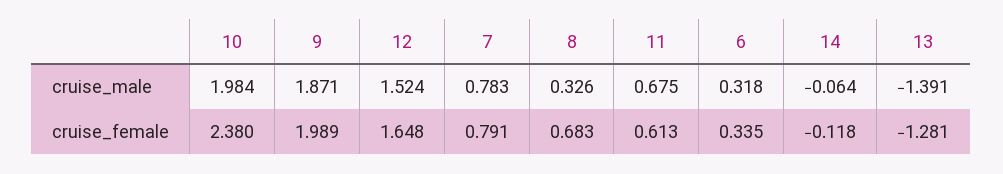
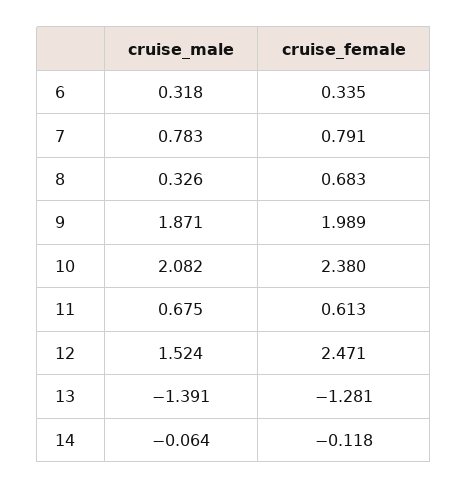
  {
    "10": {
-     "cruise_male": 1.984,
+     "cruise_male": 2.082,
      "cruise_female": 2.38
    },
    "9": {
      "cruise_male": 1.871,
      "cruise_female": 1.989
    },
    "12": {
      "cruise_male": 1.524,
-     "cruise_female": 1.648
+     "cruise_female": 2.471
    },
    "7": {
      "cruise_male": 0.783,
      "cruise_female": 0.791
    },
    "8": {
      "cruise_male": 0.326,
      "cruise_female": 0.683
    },
    "11": {
      "cruise_male": 0.675,
      "cruise_female": 0.613
    },
    "6": {
      "cruise_male": 0.318,
      "cruise_female": 0.335
    },
    "14": {
      "cruise_male": -0.064,
      "cruise_female": -0.118
    },
    "13": {
      "cruise_male": -1.391,
      "cruise_female": -1.281
    }
  }

